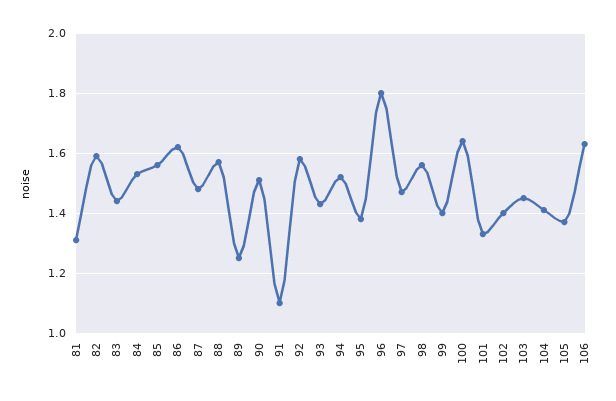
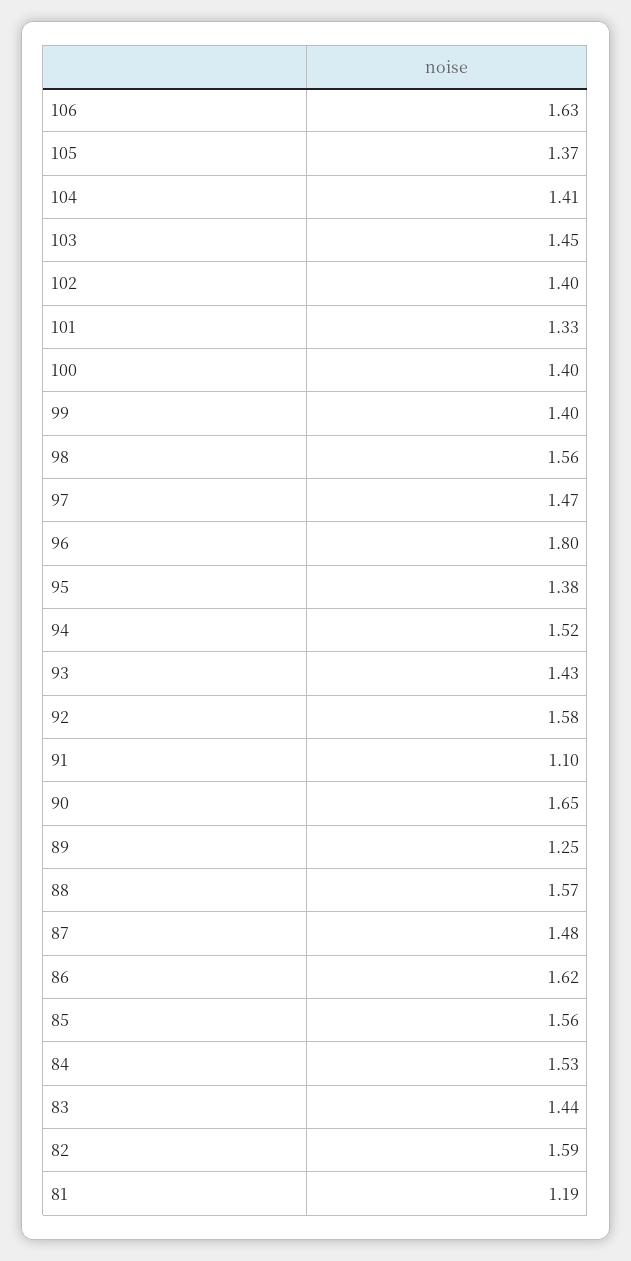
  {
-   "81": 1.3,
+   "81": 1.19,
    "82": 1.59,
    "83": 1.44,
    "84": 1.53,
    "85": 1.56,
    "86": 1.62,
    "87": 1.48,
    "88": 1.57,
    "89": 1.25,
-   "90": 1.5,
+   "90": 1.65,
    "91": 1.1,
    "92": 1.58,
    "93": 1.43,
    "94": 1.52,
    "95": 1.38,
    "96": 1.8,
    "97": 1.47,
    "98": 1.56,
    "99": 1.4,
-   "100": 1.65,
+   "100": 1.4,
    "101": 1.33,
    "102": 1.4,
    "103": 1.45,
    "104": 1.41,
    "105": 1.37,
    "106": 1.63
  }

